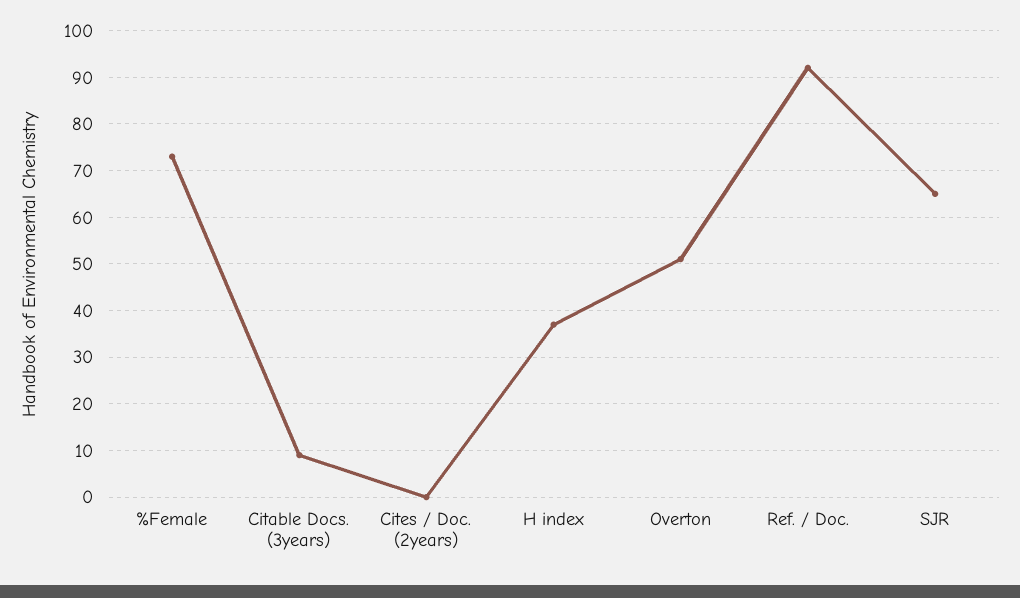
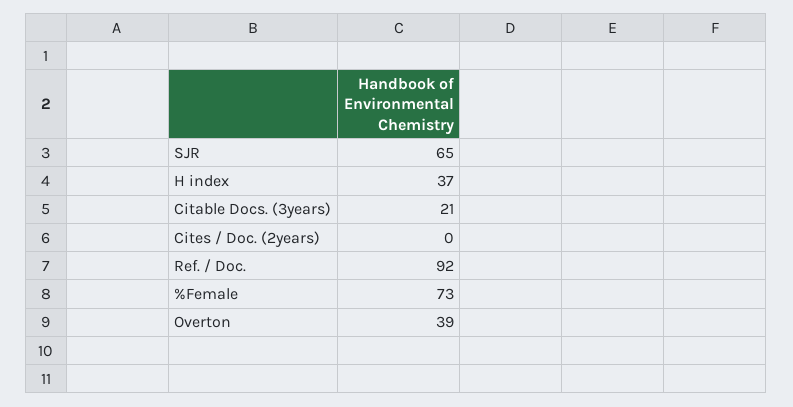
  {
    "%Female": 73,
-   "Citable Docs. (3years)": 10,
+   "Citable Docs. (3years)": 21,
    "Cites / Doc. (2years)": 0,
    "H index": 37,
-   "Overton": 50,
+   "Overton": 39,
    "Ref. / Doc.": 92,
    "SJR": 65
  }

